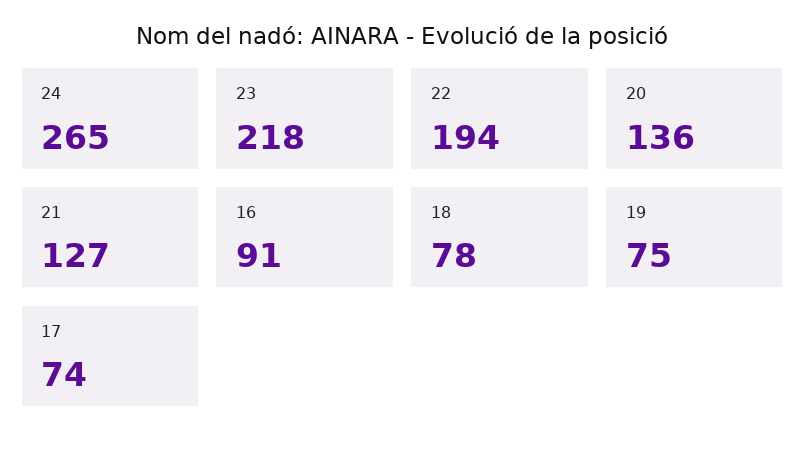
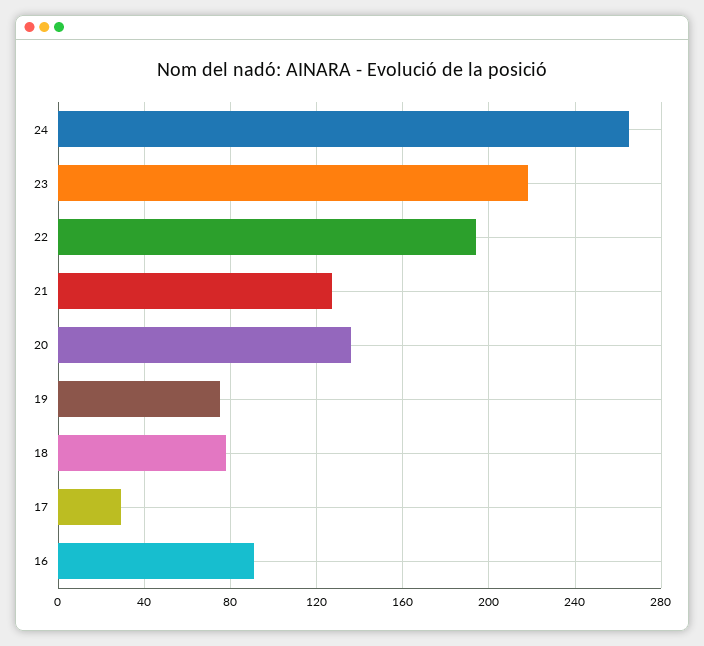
  {
    "24": 265,
    "23": 218,
    "22": 194,
    "20": 136,
    "21": 127,
    "16": 91,
    "18": 78,
    "19": 75,
-   "17": 74
+   "17": 30
  }

